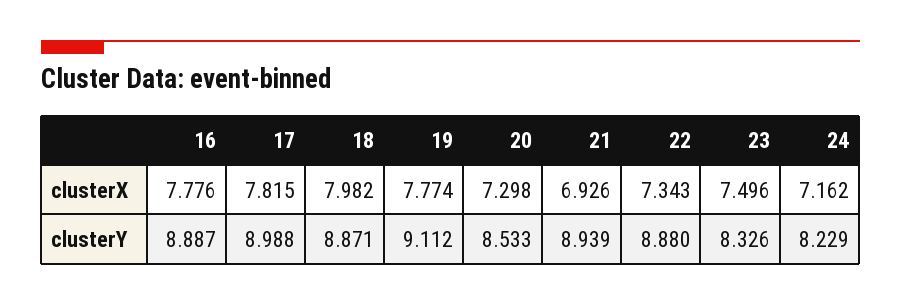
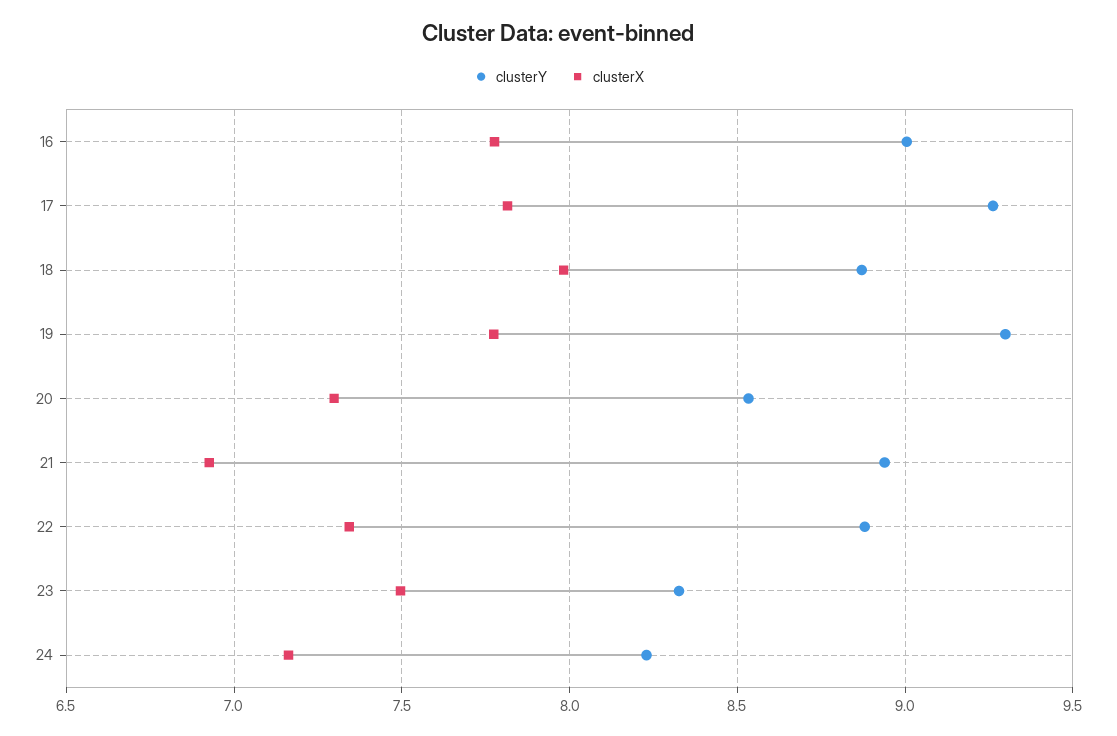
  {
    "clusterX": {
      "16": 7.776,
      "17": 7.815,
      "18": 7.982,
      "19": 7.774,
      "20": 7.298,
      "21": 6.926,
      "22": 7.343,
      "23": 7.496,
      "24": 7.162
    },
    "clusterY": {
-     "16": 8.887,
+     "16": 9,
-     "17": 8.988,
+     "17": 9.25,
      "18": 8.871,
-     "19": 9.112,
+     "19": 9.3,
      "20": 8.533,
      "21": 8.939,
      "22": 8.88,
      "23": 8.326,
      "24": 8.229
    }
  }

